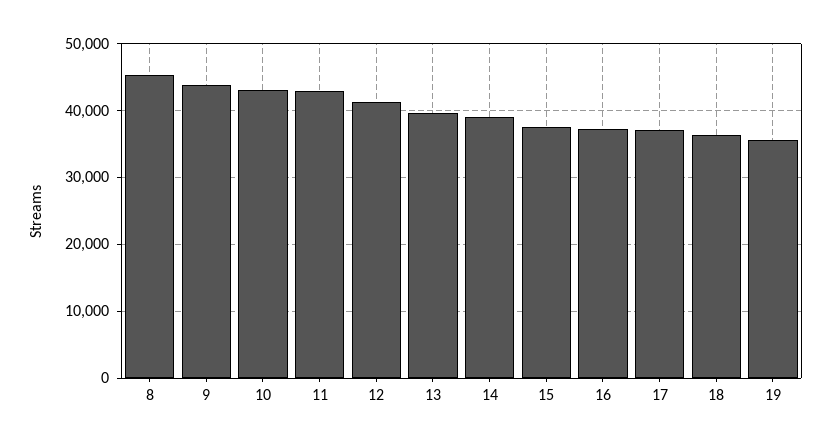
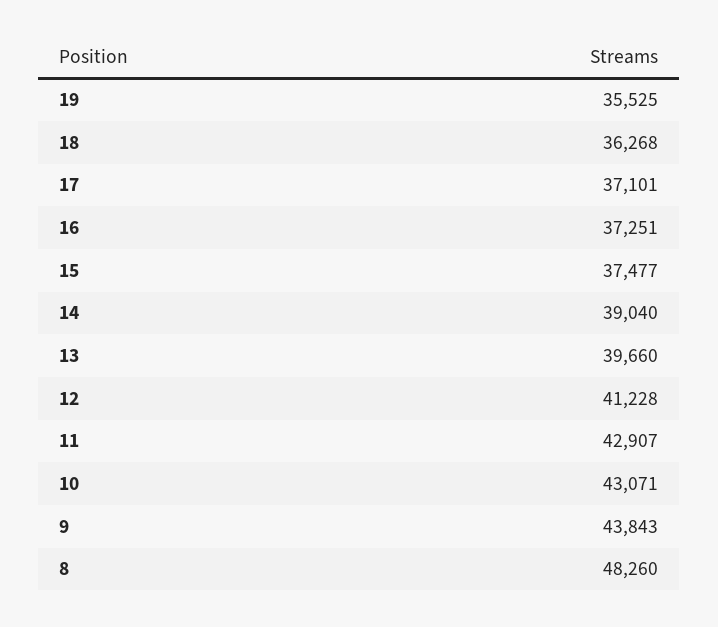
  {
-   "8": 45000,
+   "8": 48260,
    "9": 43843,
    "10": 43071,
    "11": 42907,
    "12": 41228,
    "13": 39660,
    "14": 39040,
    "15": 37477,
    "16": 37251,
    "17": 37101,
    "18": 36268,
    "19": 35525
  }

